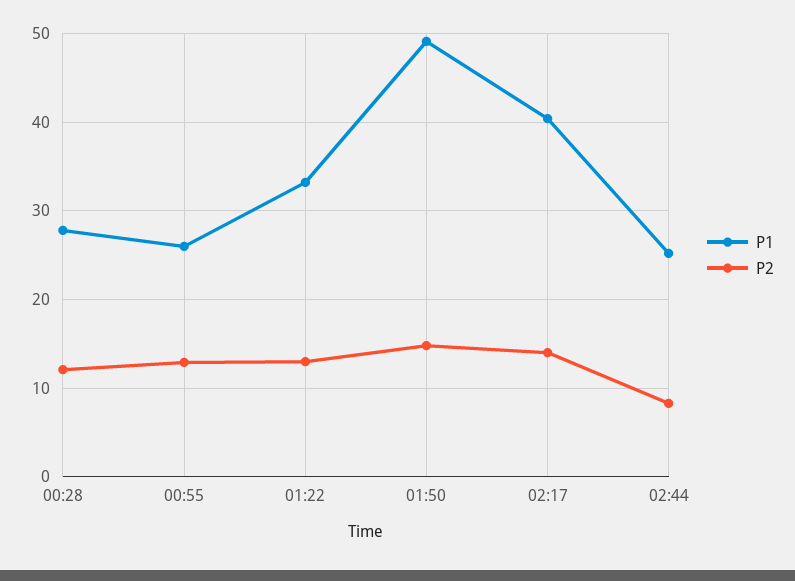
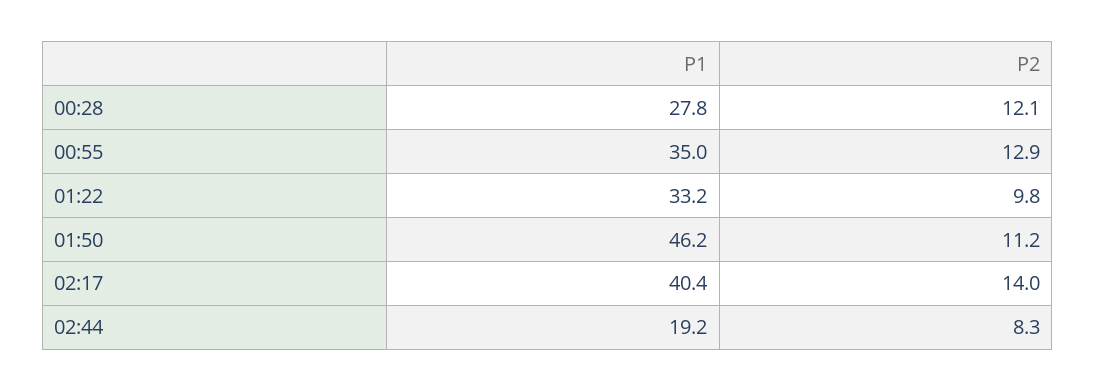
  {
    "P1": {
      "00:28": 27.8,
-     "00:55": 26,
+     "00:55": 35,
      "01:22": 33.2,
-     "01:50": 49,
+     "01:50": 46.2,
      "02:17": 40.4,
-     "02:44": 25
+     "02:44": 19.2
    },
    "P2": {
      "00:28": 12.1,
      "00:55": 12.9,
-     "01:22": 13,
+     "01:22": 9.8,
-     "01:50": 15,
+     "01:50": 11.2,
      "02:17": 14,
      "02:44": 8.3
    }
  }

